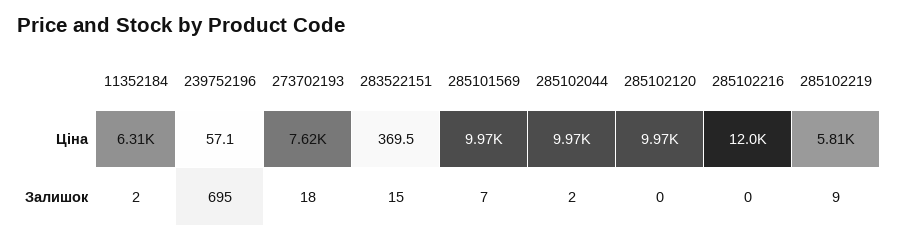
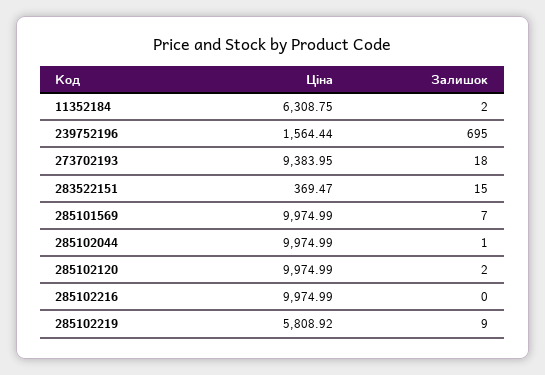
  {
    "11352184": {
      "Ціна": 6308.75,
      "Залишок": 2
    },
    "239752196": {
-     "Ціна": 57.1,
+     "Ціна": 1564.44,
      "Залишок": 695
    },
    "273702193": {
-     "Ціна": 7620,
+     "Ціна": 9383.95,
      "Залишок": 18
    },
    "283522151": {
      "Ціна": 369.47,
      "Залишок": 15
    },
    "285101569": {
      "Ціна": 9974.99,
      "Залишок": 7
    },
    "285102044": {
      "Ціна": 9974.99,
-     "Залишок": 2
+     "Залишок": 1
    },
    "285102120": {
      "Ціна": 9974.99,
-     "Залишок": 0
+     "Залишок": 2
    },
    "285102216": {
-     "Ціна": 12000,
+     "Ціна": 9974.99,
      "Залишок": 0
    },
    "285102219": {
      "Ціна": 5808.92,
      "Залишок": 9
    }
  }

